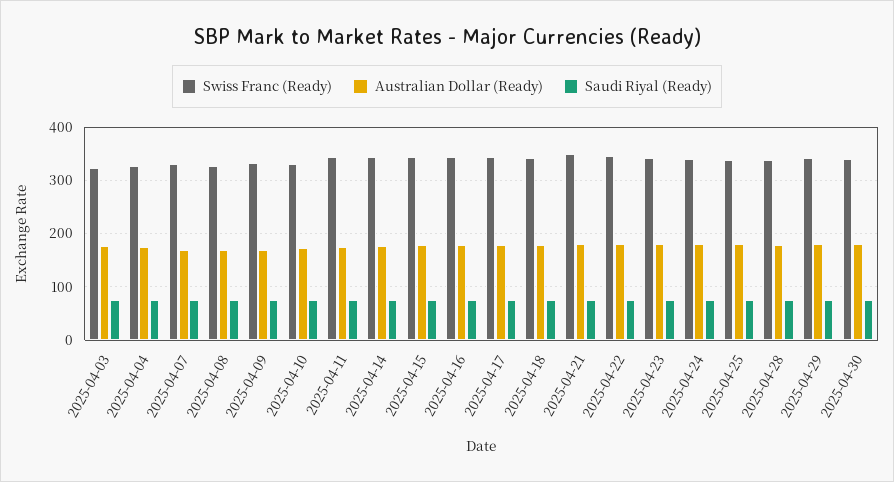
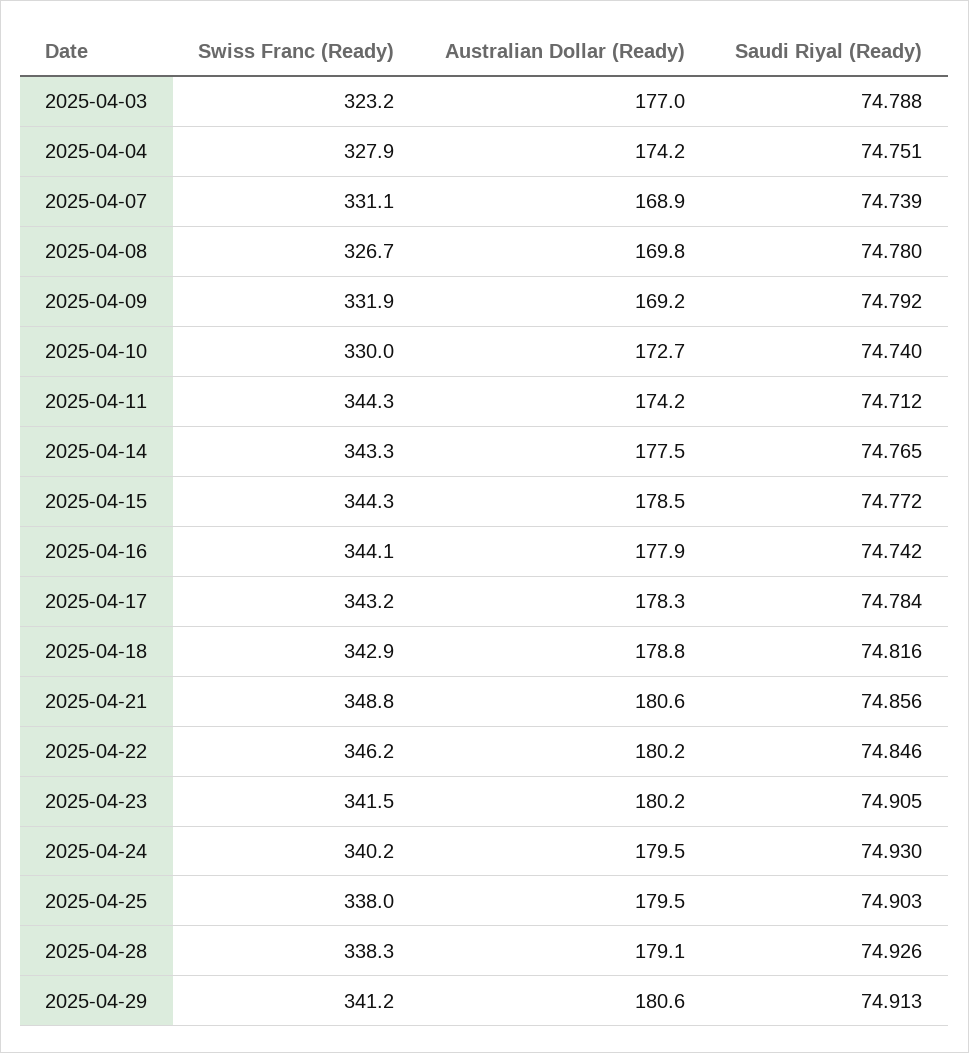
  {
    "Swiss Franc (Ready)": {
      "2025-04-03": 323.2,
      "2025-04-04": 327.9,
      "2025-04-07": 331.1,
      "2025-04-08": 326.7,
      "2025-04-09": 331.9,
      "2025-04-10": 330,
      "2025-04-11": 344.3,
      "2025-04-14": 343.3,
      "2025-04-15": 344.3,
      "2025-04-16": 344.1,
      "2025-04-17": 343.2,
      "2025-04-18": 342.9,
      "2025-04-21": 348.8,
      "2025-04-22": 346.2,
      "2025-04-23": 341.5,
      "2025-04-24": 340.2,
      "2025-04-25": 338,
      "2025-04-28": 338.3,
-     "2025-04-29": 341.2,
+     "2025-04-29": 341.2
-     "2025-04-30": 340
    },
    "Australian Dollar (Ready)": {
      "2025-04-03": 177,
      "2025-04-04": 174.2,
      "2025-04-07": 168.9,
      "2025-04-08": 169.8,
      "2025-04-09": 169.2,
      "2025-04-10": 172.7,
      "2025-04-11": 174.2,
      "2025-04-14": 177.5,
      "2025-04-15": 178.5,
      "2025-04-16": 177.9,
      "2025-04-17": 178.3,
      "2025-04-18": 178.8,
      "2025-04-21": 180.6,
      "2025-04-22": 180.2,
      "2025-04-23": 180.2,
      "2025-04-24": 179.5,
      "2025-04-25": 179.5,
      "2025-04-28": 179.1,
-     "2025-04-29": 180.6,
+     "2025-04-29": 180.6
-     "2025-04-30": 180
    },
    "Saudi Riyal (Ready)": {
      "2025-04-03": 74.788,
      "2025-04-04": 74.751,
      "2025-04-07": 74.739,
      "2025-04-08": 74.78,
      "2025-04-09": 74.792,
      "2025-04-10": 74.74,
      "2025-04-11": 74.712,
      "2025-04-14": 74.765,
      "2025-04-15": 74.772,
      "2025-04-16": 74.742,
      "2025-04-17": 74.784,
      "2025-04-18": 74.816,
      "2025-04-21": 74.856,
      "2025-04-22": 74.846,
      "2025-04-23": 74.905,
      "2025-04-24": 74.93,
      "2025-04-25": 74.903,
      "2025-04-28": 74.926,
-     "2025-04-29": 74.913,
+     "2025-04-29": 74.913
-     "2025-04-30": 80
    }
  }

